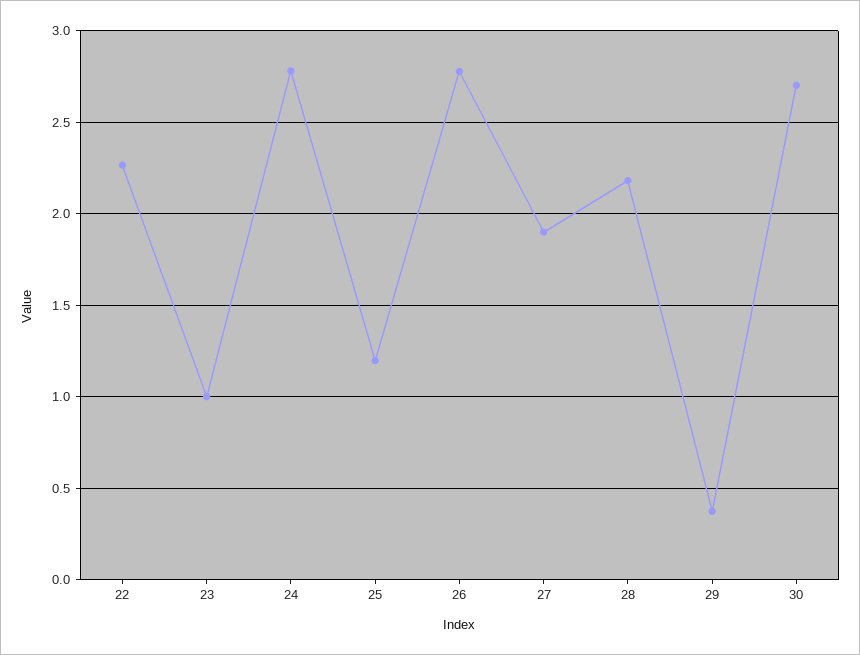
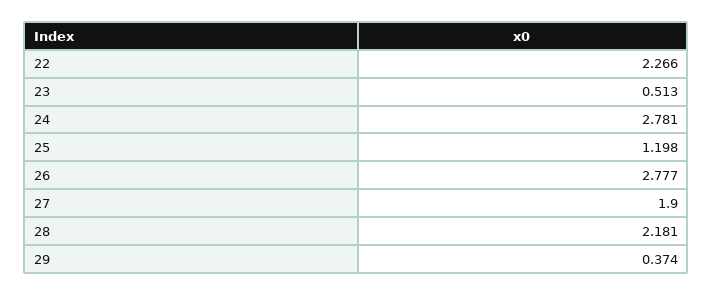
  {
    "22": 2.266,
-   "23": 1,
+   "23": 0.513,
    "24": 2.781,
    "25": 1.198,
    "26": 2.777,
    "27": 1.9,
    "28": 2.181,
-   "29": 0.374,
+   "29": 0.374
-   "30": 2.7
  }

